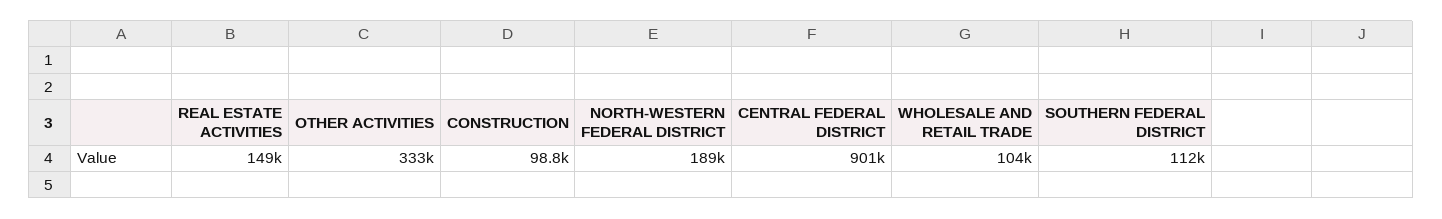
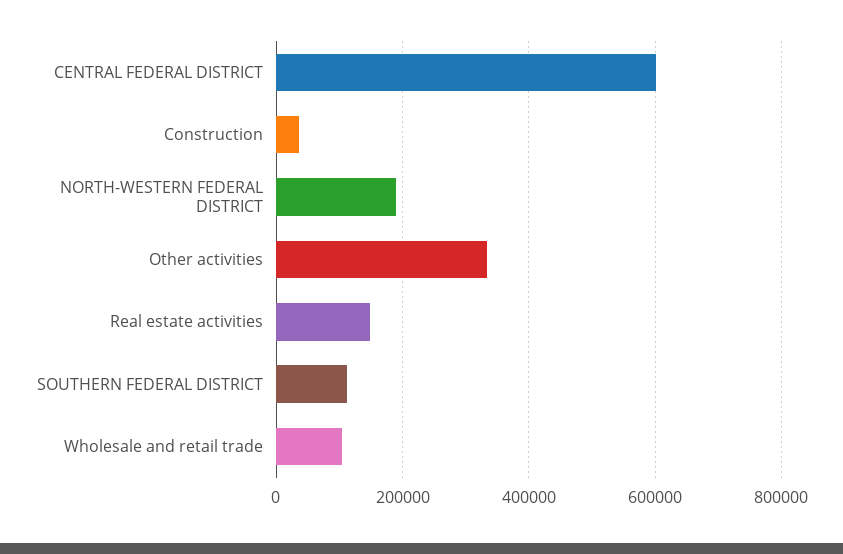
  {
    "REAL ESTATE ACTIVITIES": 149000,
    "OTHER ACTIVITIES": 333000,
-   "CONSTRUCTION": 98800,
+   "CONSTRUCTION": 40000,
    "NORTH-WESTERN FEDERAL DISTRICT": 189000,
-   "CENTRAL FEDERAL DISTRICT": 901000,
+   "CENTRAL FEDERAL DISTRICT": 600000,
    "WHOLESALE AND RETAIL TRADE": 104000,
    "SOUTHERN FEDERAL DISTRICT": 112000
  }

